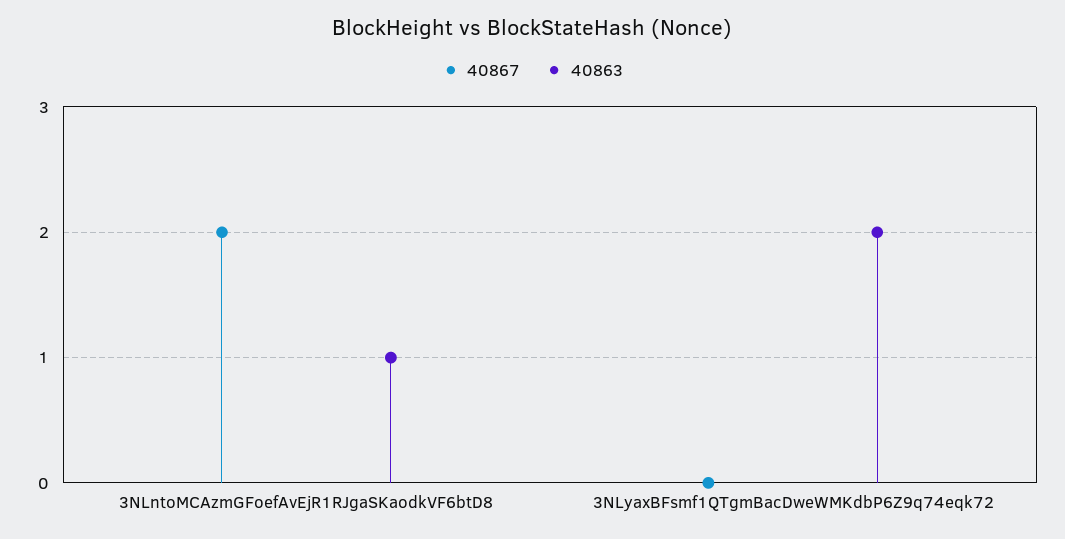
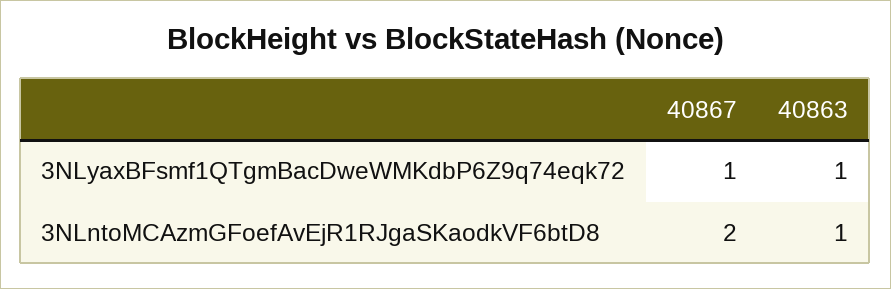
  {
    "40867": {
      "3NLntoMCAzmGFoefAvEjR1RJgaSKaodkVF6btD8": 2,
-     "3NLyaxBFsmf1QTgmBacDweWMKdbP6Z9q74eqk72": 0
+     "3NLyaxBFsmf1QTgmBacDweWMKdbP6Z9q74eqk72": 1
    },
    "40863": {
      "3NLntoMCAzmGFoefAvEjR1RJgaSKaodkVF6btD8": 1,
-     "3NLyaxBFsmf1QTgmBacDweWMKdbP6Z9q74eqk72": 2
+     "3NLyaxBFsmf1QTgmBacDweWMKdbP6Z9q74eqk72": 1
    }
  }

